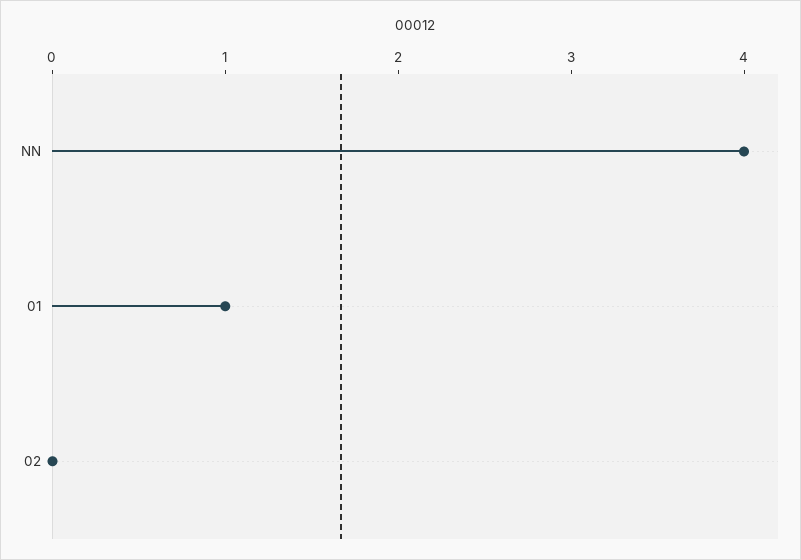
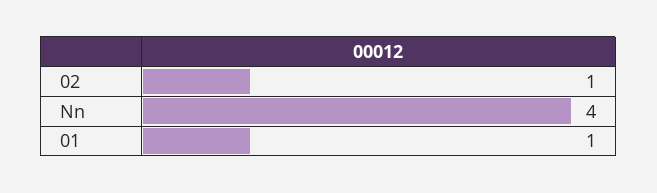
  {
    "NN": 4,
    "01": 1,
-   "02": 0
+   "02": 1
  }

